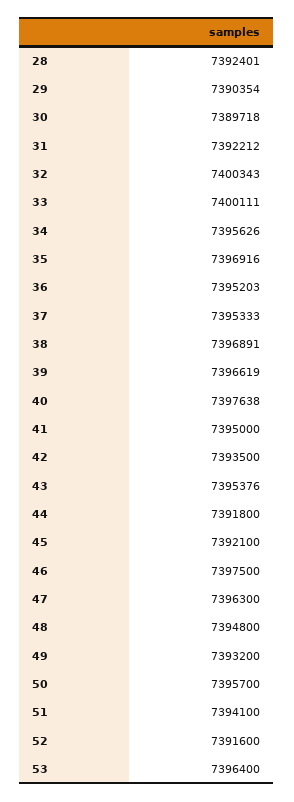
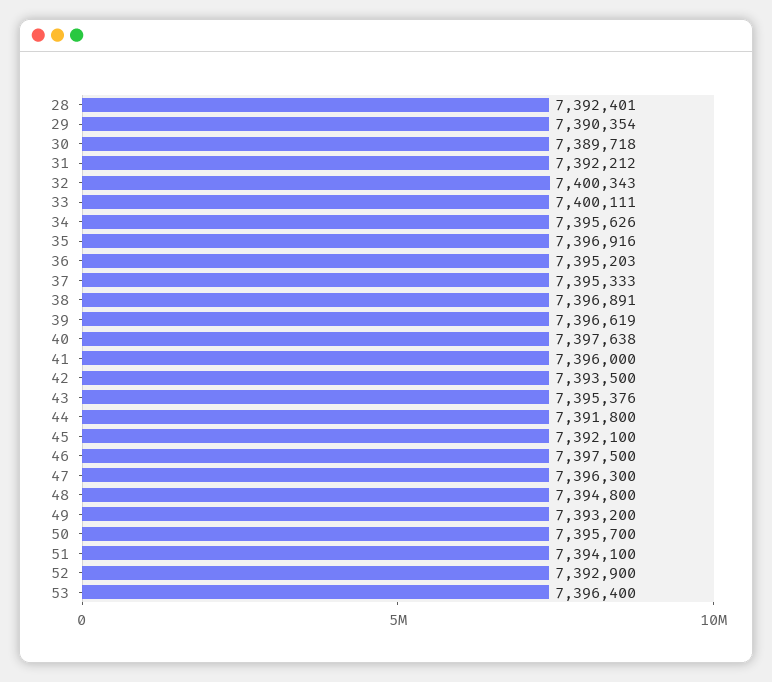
  {
    "28": 7392401,
    "29": 7390354,
    "30": 7389718,
    "31": 7392212,
    "32": 7400343,
    "33": 7400111,
    "34": 7395626,
    "35": 7396916,
    "36": 7395203,
    "37": 7395333,
    "38": 7396891,
    "39": 7396619,
    "40": 7397638,
-   "41": 7395000,
+   "41": 7396000,
    "42": 7393500,
    "43": 7395376,
    "44": 7391800,
    "45": 7392100,
    "46": 7397500,
    "47": 7396300,
    "48": 7394800,
    "49": 7393200,
    "50": 7395700,
    "51": 7394100,
-   "52": 7391600,
+   "52": 7392900,
    "53": 7396400
  }

